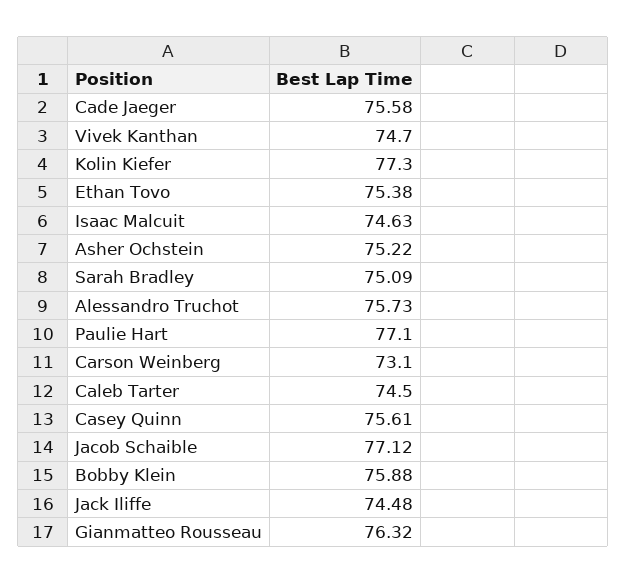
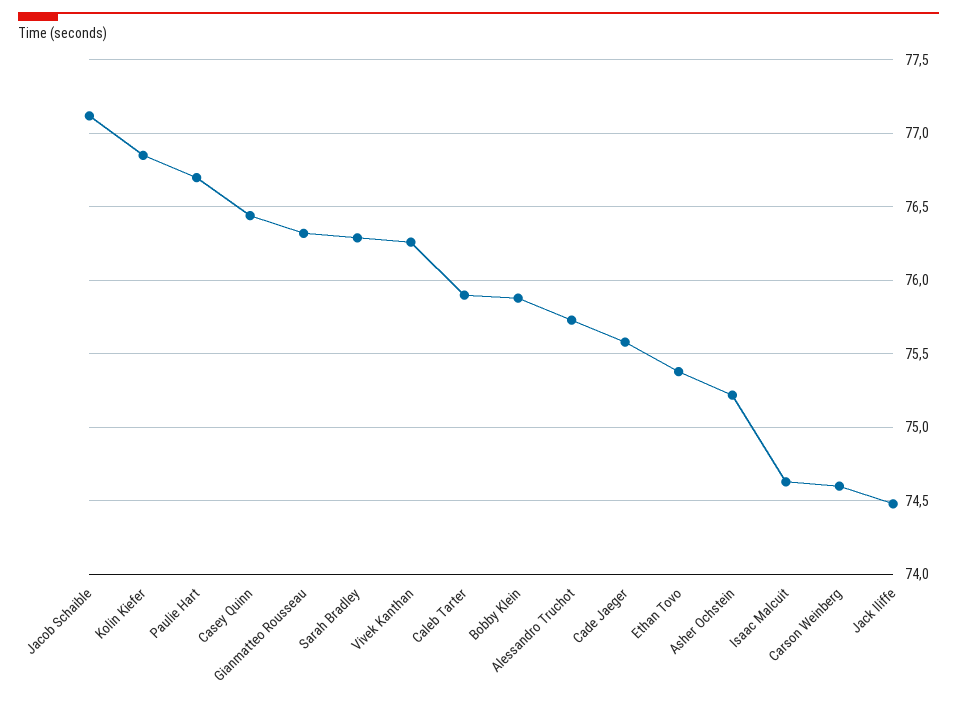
  {
    "Cade Jaeger": 75.58,
-   "Vivek Kanthan": 74.7,
+   "Vivek Kanthan": 76.25,
-   "Kolin Kiefer": 77.3,
+   "Kolin Kiefer": 76.85,
    "Ethan Tovo": 75.38,
    "Isaac Malcuit": 74.63,
    "Asher Ochstein": 75.22,
-   "Sarah Bradley": 75.09,
+   "Sarah Bradley": 76.3,
    "Alessandro Truchot": 75.73,
-   "Paulie Hart": 77.1,
+   "Paulie Hart": 76.7,
-   "Carson Weinberg": 73.1,
+   "Carson Weinberg": 74.6,
-   "Caleb Tarter": 74.5,
+   "Caleb Tarter": 75.9,
-   "Casey Quinn": 75.61,
+   "Casey Quinn": 76.45,
    "Jacob Schaible": 77.12,
    "Bobby Klein": 75.88,
    "Jack Iliffe": 74.48,
    "Gianmatteo Rousseau": 76.32
  }

